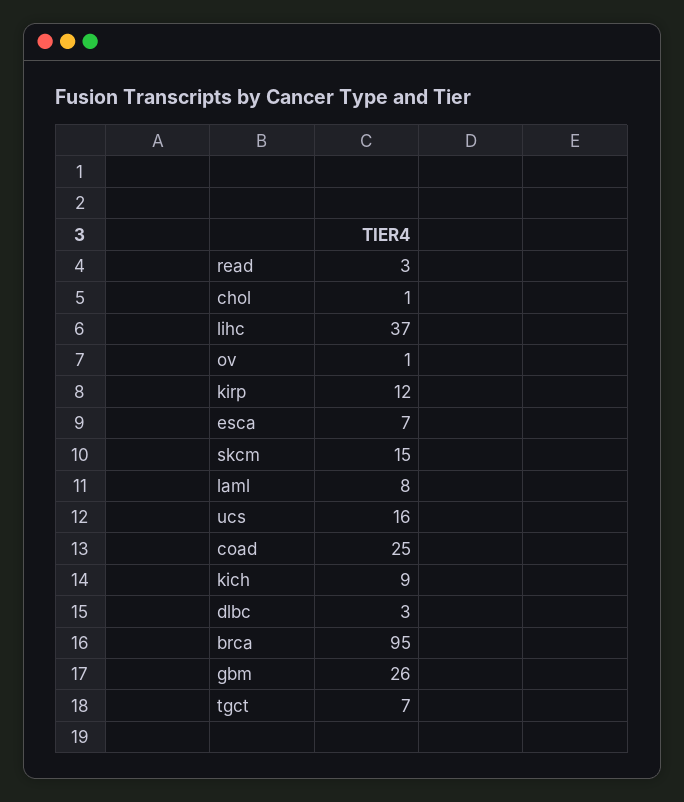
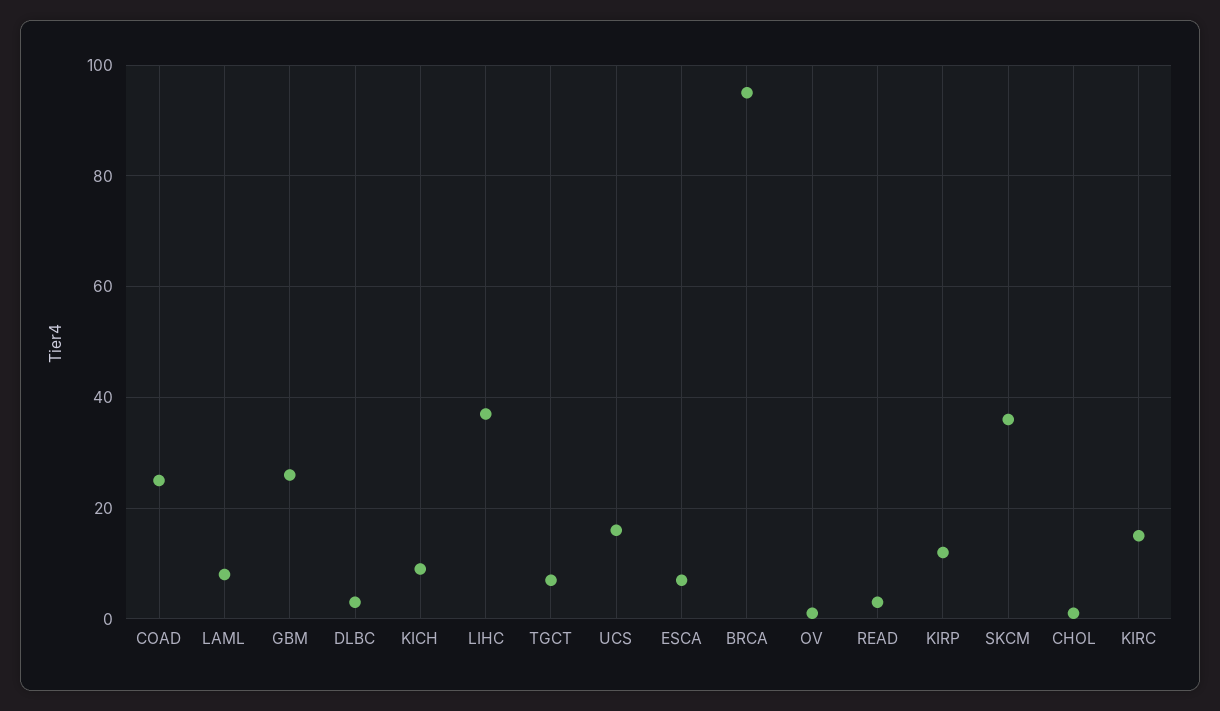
  {
    "read": 3,
    "chol": 1,
    "lihc": 37,
    "ov": 1,
    "kirp": 12,
    "esca": 7,
-   "skcm": 15,
+   "skcm": 35,
    "laml": 8,
    "ucs": 16,
    "coad": 25,
    "kich": 9,
    "dlbc": 3,
    "brca": 95,
    "gbm": 26,
-   "tgct": 7
+   "tgct": 7,
+   "KIRC": 15
  }

